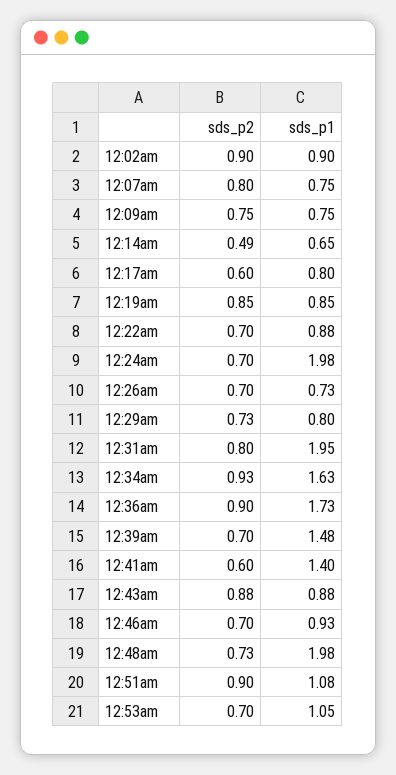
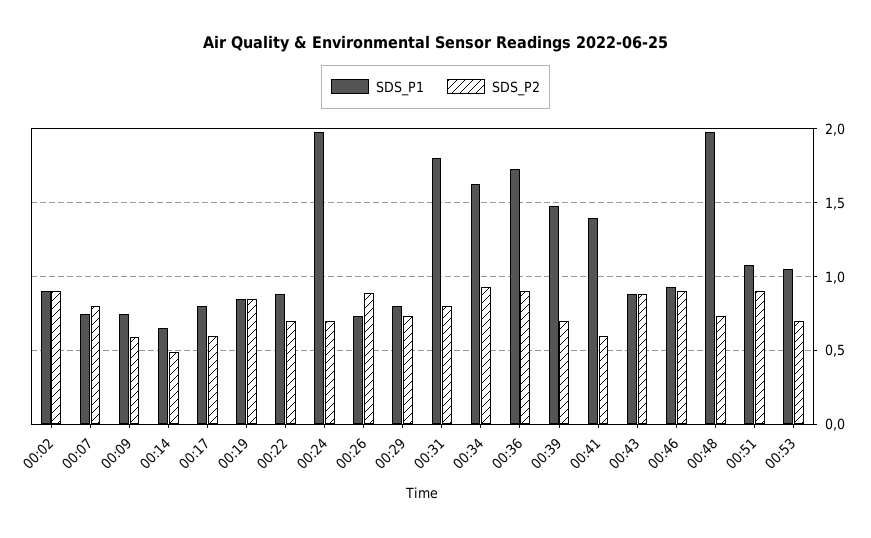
  {
    "sds_p2": {
      "12:02am": 0.9,
      "12:07am": 0.8,
-     "12:09am": 0.75,
+     "12:09am": 0.6,
      "12:14am": 0.49,
      "12:17am": 0.6,
      "12:19am": 0.85,
      "12:22am": 0.7,
      "12:24am": 0.7,
-     "12:26am": 0.7,
+     "12:26am": 0.9,
      "12:29am": 0.73,
      "12:31am": 0.8,
      "12:34am": 0.93,
      "12:36am": 0.9,
      "12:39am": 0.7,
      "12:41am": 0.6,
      "12:43am": 0.88,
-     "12:46am": 0.7,
+     "12:46am": 0.9,
      "12:48am": 0.73,
      "12:51am": 0.9,
      "12:53am": 0.7
    },
    "sds_p1": {
      "12:02am": 0.9,
      "12:07am": 0.75,
      "12:09am": 0.75,
      "12:14am": 0.65,
      "12:17am": 0.8,
      "12:19am": 0.85,
      "12:22am": 0.88,
      "12:24am": 1.98,
      "12:26am": 0.73,
      "12:29am": 0.8,
-     "12:31am": 1.95,
+     "12:31am": 1.8,
      "12:34am": 1.63,
      "12:36am": 1.73,
      "12:39am": 1.48,
      "12:41am": 1.4,
      "12:43am": 0.88,
      "12:46am": 0.93,
      "12:48am": 1.98,
      "12:51am": 1.08,
      "12:53am": 1.05
    }
  }

